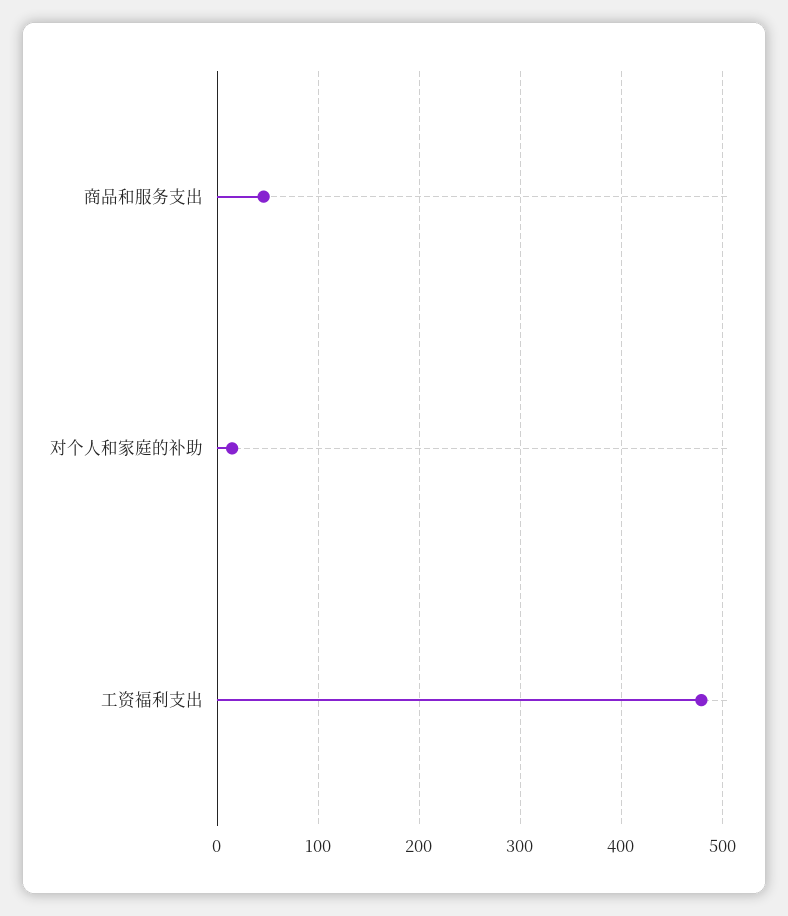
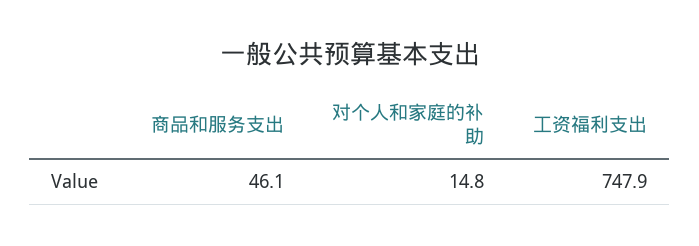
  {
    "商品和服务支出": 46.1,
    "对个人和家庭的补助": 14.8,
-   "工资福利支出": 480
+   "工资福利支出": 747.9
  }

